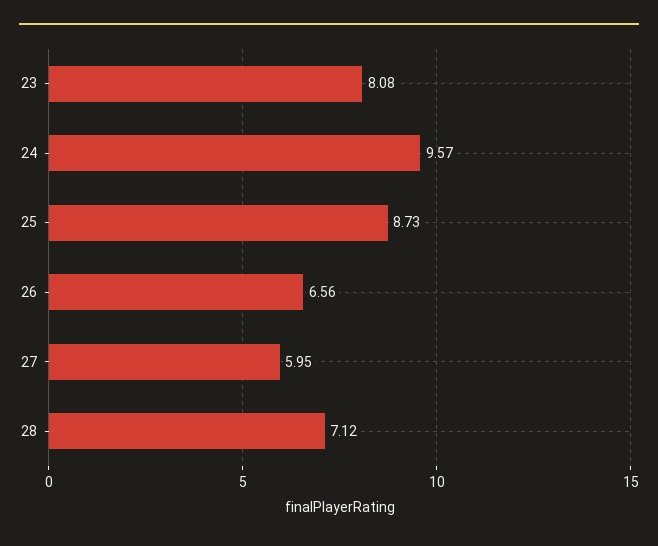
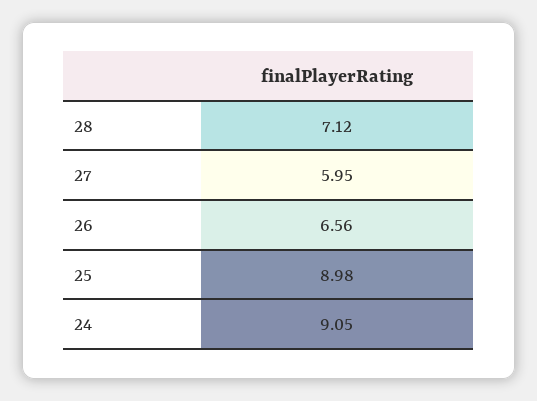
  {
-   "23": 8.08,
-   "24": 9.57,
+   "24": 9.05,
-   "25": 8.73,
+   "25": 8.98,
    "26": 6.56,
    "27": 5.95,
    "28": 7.12
  }

